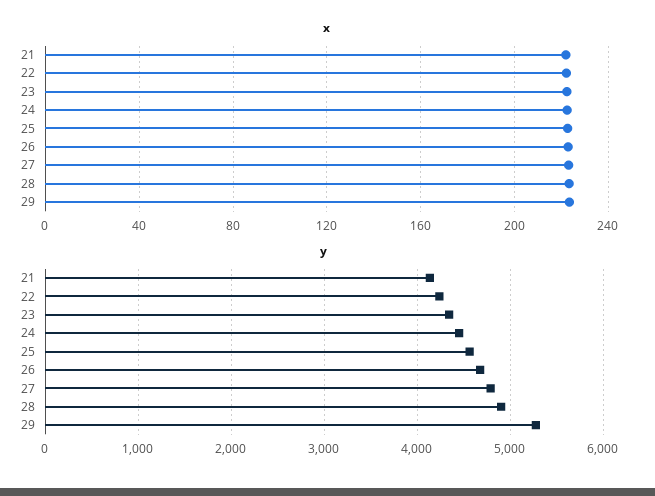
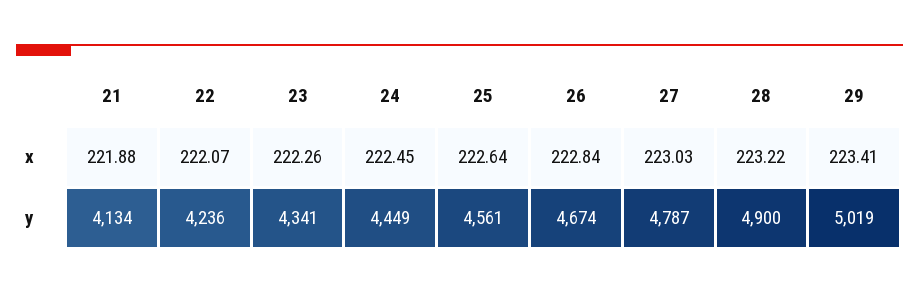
  {
    "x": {
      "21": 221.88,
      "22": 222.07,
      "23": 222.26,
      "24": 222.45,
      "25": 222.64,
      "26": 222.84,
      "27": 223.03,
      "28": 223.22,
      "29": 223.41
    },
    "y": {
      "21": 4134,
      "22": 4236,
      "23": 4341,
      "24": 4449,
      "25": 4561,
      "26": 4674,
      "27": 4787,
      "28": 4900,
-     "29": 5300
+     "29": 5019
    }
  }

